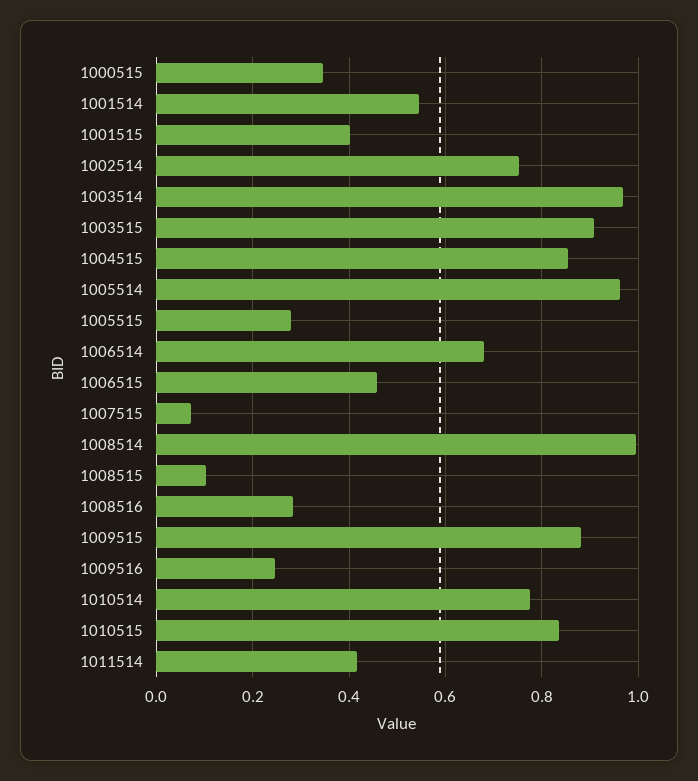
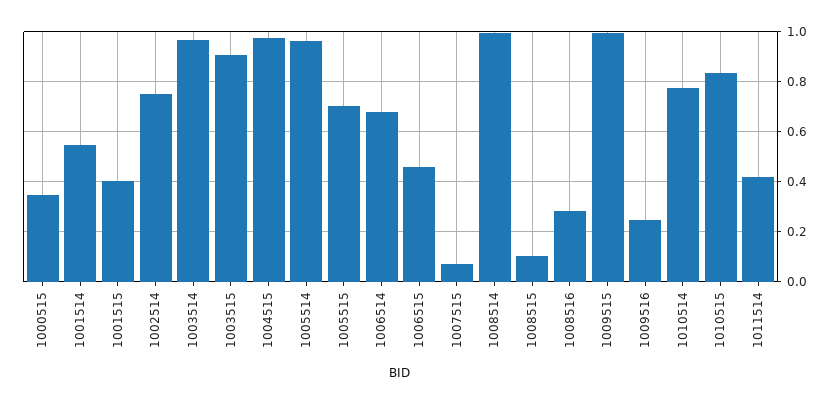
  {
    "1000515": 0.34,
    "1001514": 0.54,
    "1001515": 0.4,
    "1002514": 0.76,
    "1003514": 0.96,
    "1003515": 0.9,
-   "1004515": 0.86,
+   "1004515": 0.975,
    "1005514": 0.96,
-   "1005515": 0.28,
+   "1005515": 0.7,
    "1006514": 0.68,
    "1006515": 0.46,
    "1007515": 0.08,
    "1008514": 1,
    "1008515": 0.1,
    "1008516": 0.28,
-   "1009515": 0.88,
+   "1009515": 1,
    "1009516": 0.24,
    "1010514": 0.78,
    "1010515": 0.84,
    "1011514": 0.42
  }

